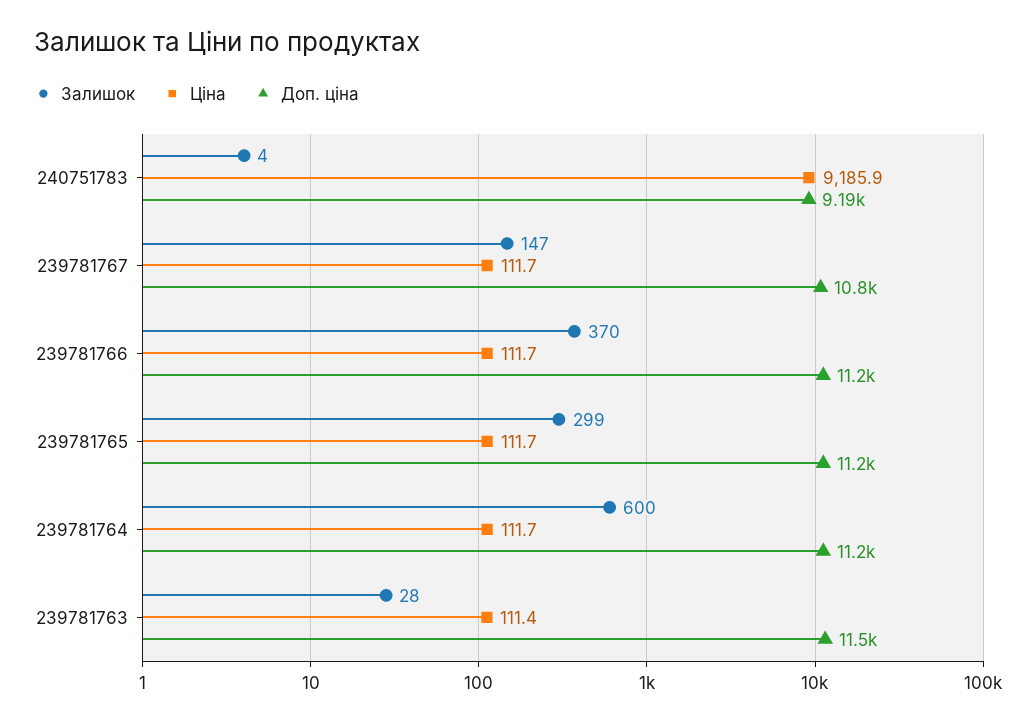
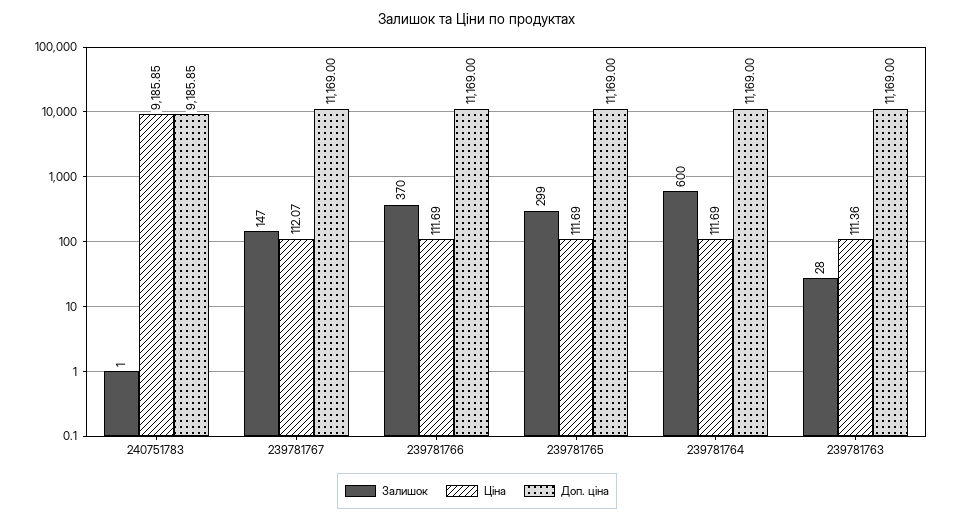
  {
    "Залишок": {
-     "240751783": 4,
+     "240751783": 1,
      "239781767": 147,
      "239781766": 370,
      "239781765": 299,
      "239781764": 600,
      "239781763": 28
    },
    "Ціна": {
      "240751783": 9185.85,
-     "239781767": 111.7,
+     "239781767": 112.07,
      "239781766": 111.69,
      "239781765": 111.69,
      "239781764": 111.69,
      "239781763": 111.36
    },
    "Доп. ціна": {
      "240751783": 9185.85,
-     "239781767": 10800,
+     "239781767": 11169,
      "239781766": 11169,
      "239781765": 11169,
      "239781764": 11169,
-     "239781763": 11500
+     "239781763": 11169
    }
  }

